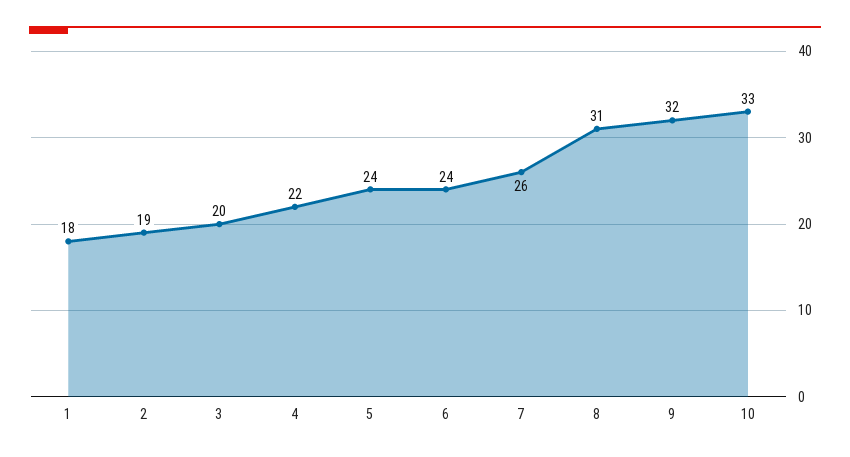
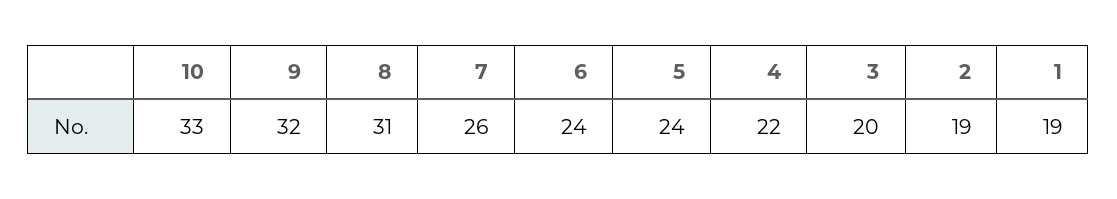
  {
-   "1": 18,
+   "1": 19,
    "2": 19,
    "3": 20,
    "4": 22,
    "5": 24,
    "6": 24,
    "7": 26,
    "8": 31,
    "9": 32,
    "10": 33
  }

